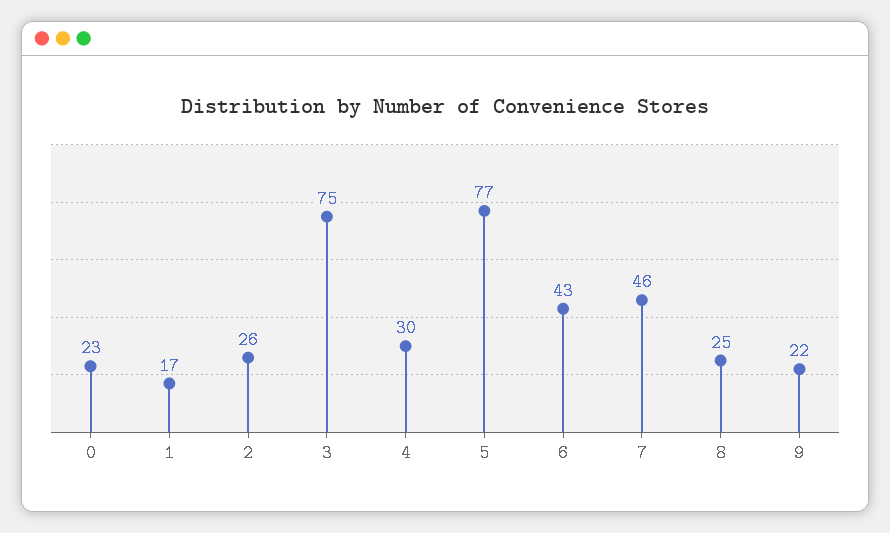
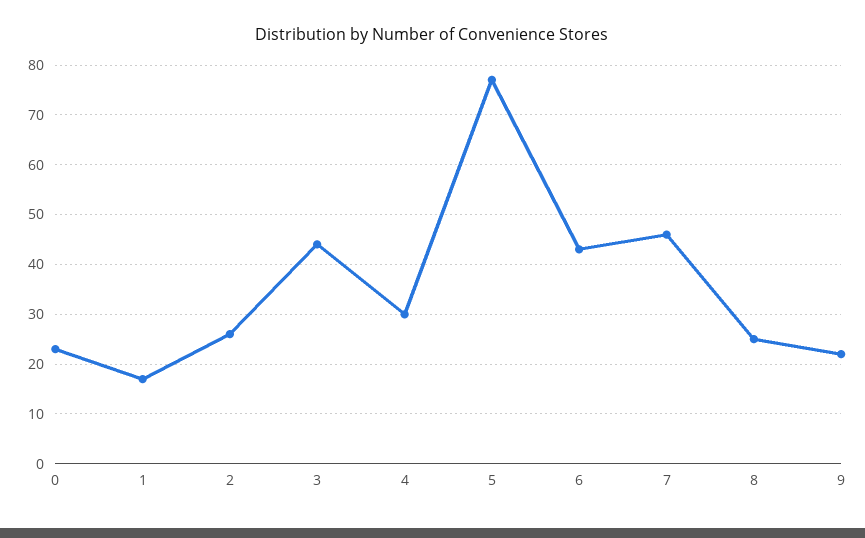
  {
    "0": 23,
    "1": 17,
    "2": 26,
-   "3": 75,
+   "3": 45,
    "4": 30,
    "5": 77,
    "6": 43,
    "7": 46,
    "8": 25,
    "9": 22
  }

